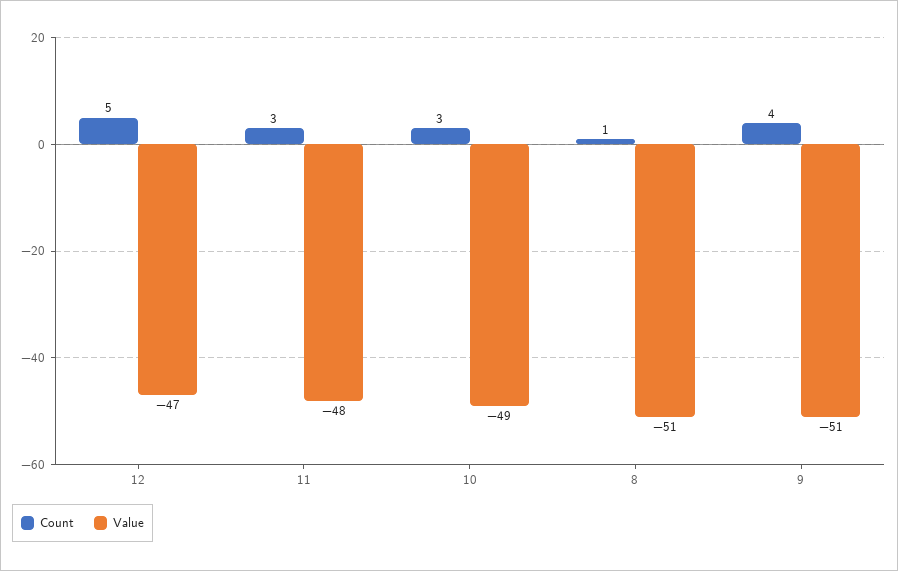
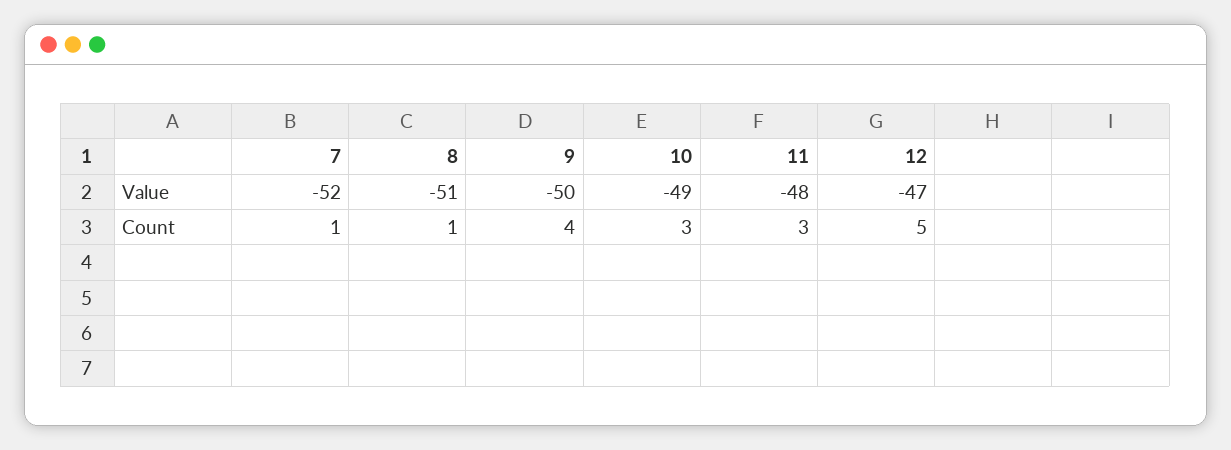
  {
    "Count": {
      "12": 5,
      "11": 3,
      "10": 3,
      "8": 1,
-     "9": 4
+     "9": 4,
+     "7": 1
    },
    "Value": {
      "12": -47,
      "11": -48,
      "10": -49,
      "8": -51,
-     "9": -51
+     "9": -50,
+     "7": -52
    }
  }

